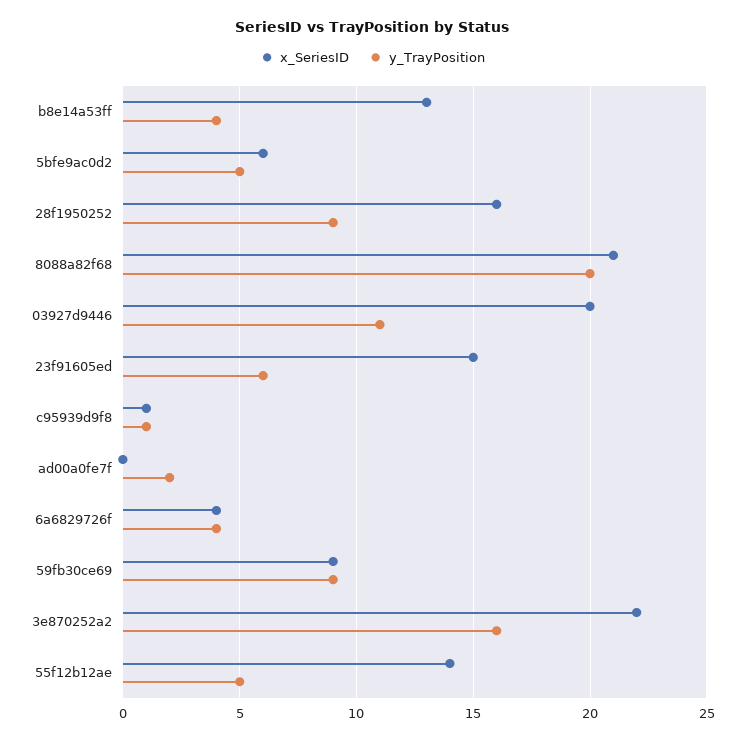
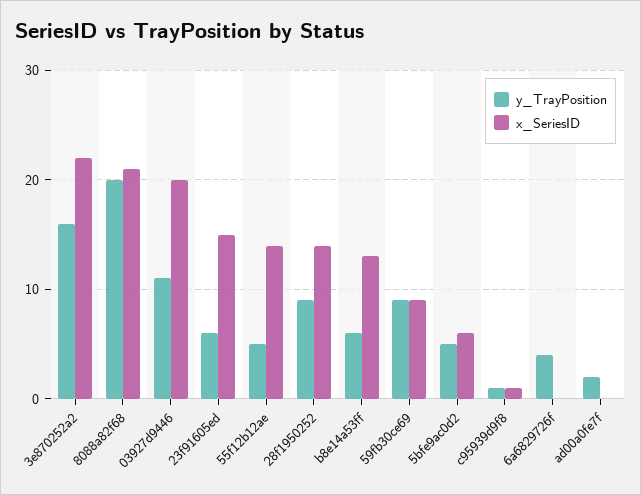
  {
    "x_SeriesID": {
      "b8e14a53ff": 13,
      "5bfe9ac0d2": 6,
-     "28f1950252": 16,
+     "28f1950252": 14,
      "8088a82f68": 21,
      "03927d9446": 20,
      "23f91605ed": 15,
      "c95939d9f8": 1,
      "ad00a0fe7f": 0,
-     "6a6829726f": 4,
+     "6a6829726f": 0,
      "59fb30ce69": 9,
      "3e870252a2": 22,
      "55f12b12ae": 14
    },
    "y_TrayPosition": {
-     "b8e14a53ff": 4,
+     "b8e14a53ff": 6,
      "5bfe9ac0d2": 5,
      "28f1950252": 9,
      "8088a82f68": 20,
      "03927d9446": 11,
      "23f91605ed": 6,
      "c95939d9f8": 1,
      "ad00a0fe7f": 2,
      "6a6829726f": 4,
      "59fb30ce69": 9,
      "3e870252a2": 16,
      "55f12b12ae": 5
    }
  }

